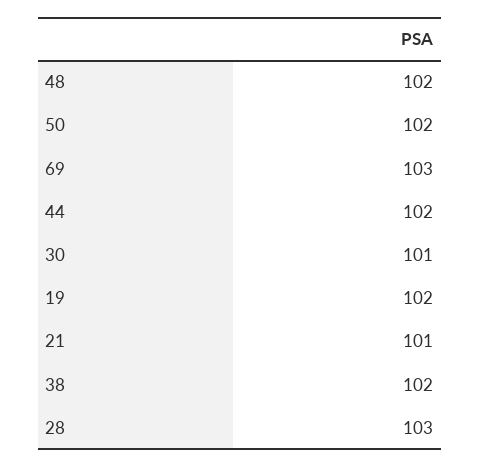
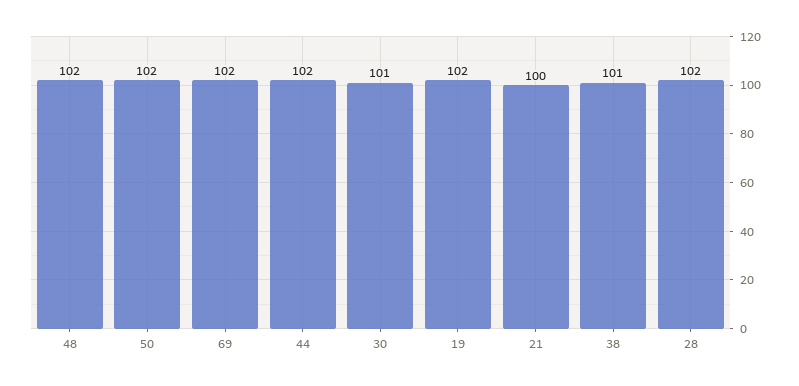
  {
    "48": 102,
    "50": 102,
-   "69": 103,
+   "69": 102,
    "44": 102,
    "30": 101,
    "19": 102,
-   "21": 101,
+   "21": 100,
-   "38": 102,
+   "38": 101,
-   "28": 103
+   "28": 102
  }

